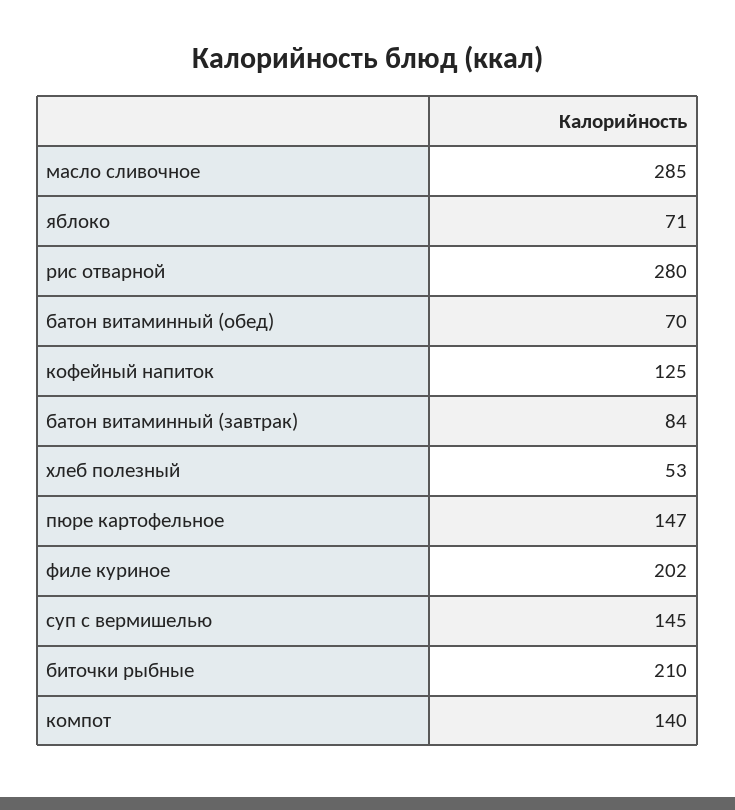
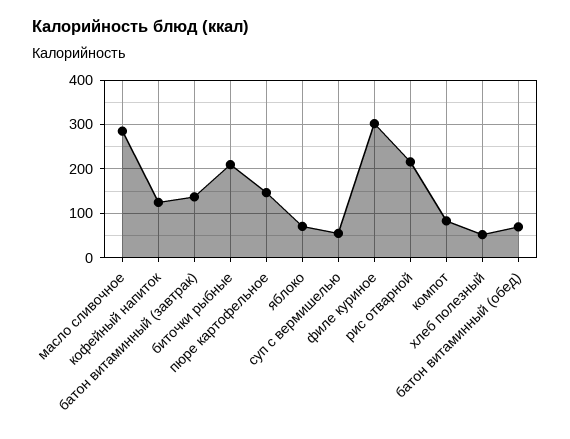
  {
    "масло сливочное": 285,
    "яблоко": 71,
-   "рис отварной": 280,
+   "рис отварной": 220,
    "батон витаминный (обед)": 70,
    "кофейный напиток": 125,
-   "батон витаминный (завтрак)": 84,
+   "батон витаминный (завтрак)": 140,
    "хлеб полезный": 53,
    "пюре картофельное": 147,
-   "филе куриное": 202,
+   "филе куриное": 300,
-   "суп с вермишелью": 145,
+   "суп с вермишелью": 60,
    "биточки рыбные": 210,
-   "компот": 140
+   "компот": 80
  }

